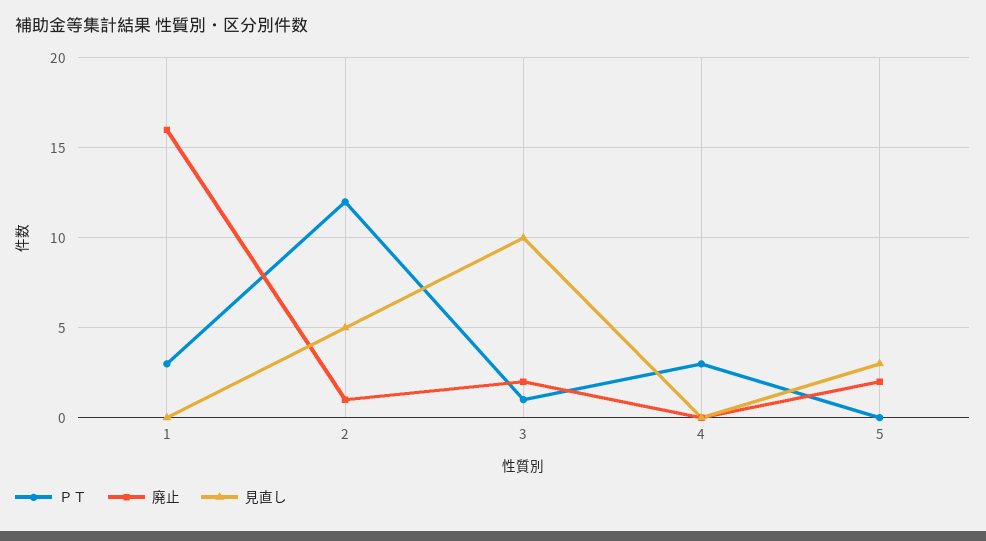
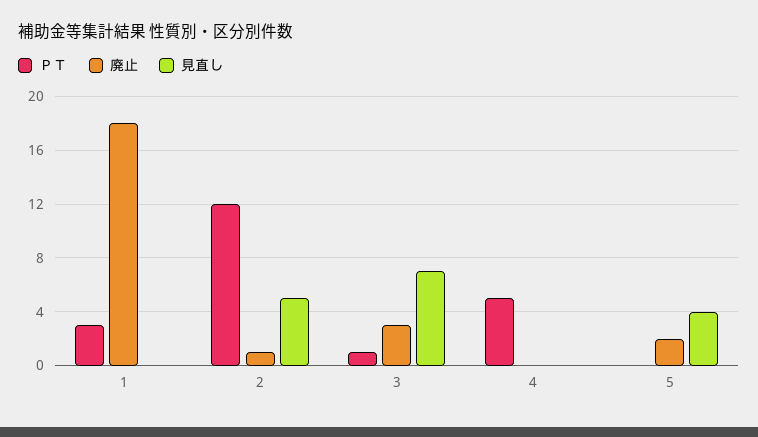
  {
    "ＰＴ": {
      "1": 3,
      "2": 12,
      "3": 1,
-     "4": 3,
+     "4": 5,
      "5": 0
    },
    "廃止": {
-     "1": 16,
+     "1": 18,
      "2": 1,
-     "3": 2,
+     "3": 3,
      "4": 0,
      "5": 2
    },
    "見直し": {
      "1": 0,
      "2": 5,
-     "3": 10,
+     "3": 7,
      "4": 0,
-     "5": 3
+     "5": 4
    }
  }

